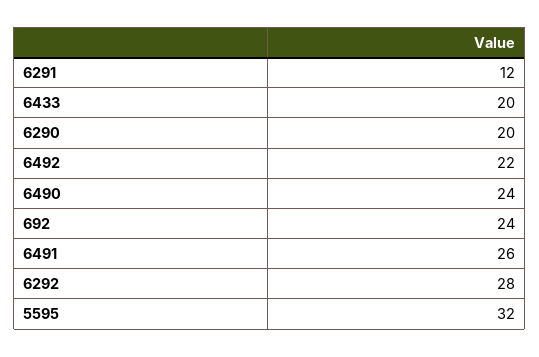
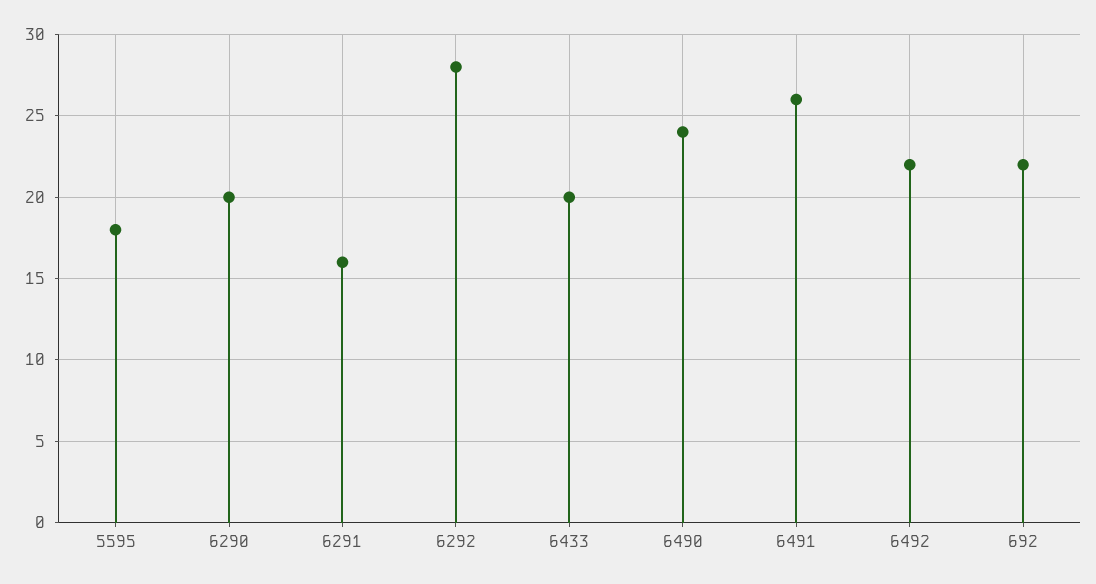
  {
-   "6291": 12,
+   "6291": 16,
    "6433": 20,
    "6290": 20,
    "6492": 22,
    "6490": 24,
-   "692": 24,
+   "692": 22,
    "6491": 26,
    "6292": 28,
-   "5595": 32
+   "5595": 18
  }

